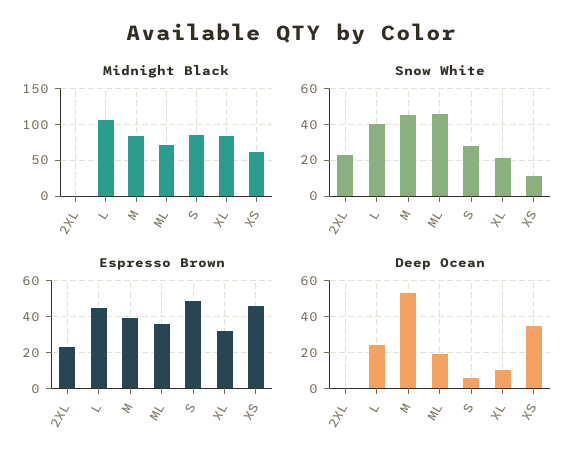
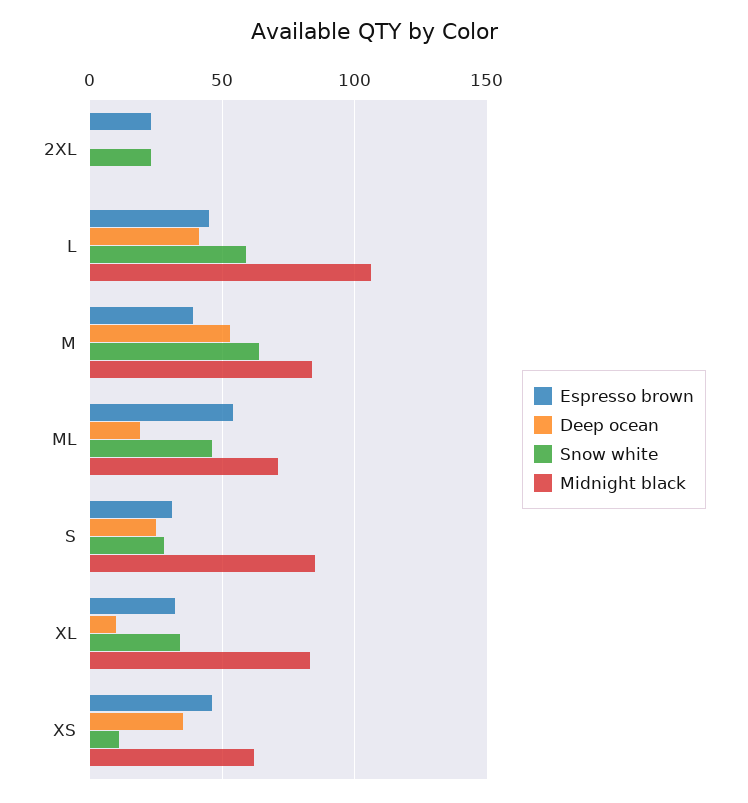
  {
    "Midnight Black": {
      "2XL": 0,
      "L": 105,
      "M": 85,
      "ML": 70,
      "S": 85,
      "XL": 85,
      "XS": 60
    },
    "Snow White": {
      "2XL": 25,
-     "L": 40,
+     "L": 60,
-     "M": 45,
+     "M": 65,
      "ML": 45,
      "S": 30,
-     "XL": 20,
+     "XL": 35,
      "XS": 10
    },
    "Espresso Brown": {
      "2XL": 25,
      "L": 45,
      "M": 40,
-     "ML": 35,
+     "ML": 55,
-     "S": 50,
+     "S": 30,
      "XL": 30,
      "XS": 45
    },
    "Deep Ocean": {
      "2XL": 0,
-     "L": 25,
+     "L": 40,
      "M": 55,
      "ML": 20,
-     "S": 5,
+     "S": 25,
      "XL": 10,
      "XS": 35
    }
  }

